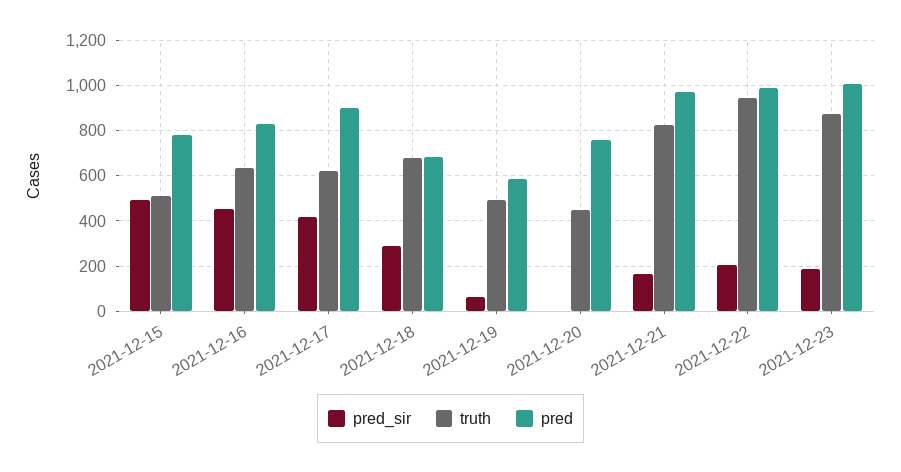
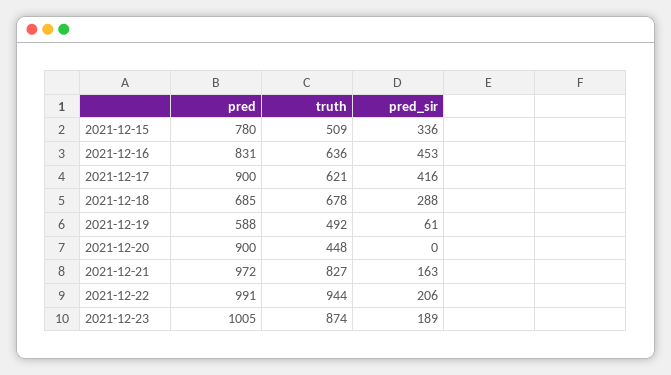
  {
    "pred_sir": {
-     "2021-12-15": 500,
+     "2021-12-15": 336,
      "2021-12-16": 453,
      "2021-12-17": 416,
      "2021-12-18": 288,
      "2021-12-19": 61,
      "2021-12-20": 0,
      "2021-12-21": 163,
      "2021-12-22": 206,
      "2021-12-23": 189
    },
    "truth": {
      "2021-12-15": 509,
      "2021-12-16": 636,
      "2021-12-17": 621,
      "2021-12-18": 678,
      "2021-12-19": 492,
      "2021-12-20": 448,
      "2021-12-21": 827,
      "2021-12-22": 944,
      "2021-12-23": 874
    },
    "pred": {
      "2021-12-15": 780,
      "2021-12-16": 831,
      "2021-12-17": 900,
      "2021-12-18": 685,
      "2021-12-19": 588,
-     "2021-12-20": 750,
+     "2021-12-20": 900,
      "2021-12-21": 972,
      "2021-12-22": 991,
      "2021-12-23": 1005
    }
  }

